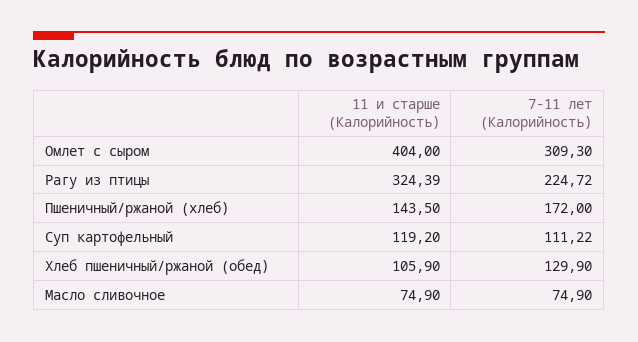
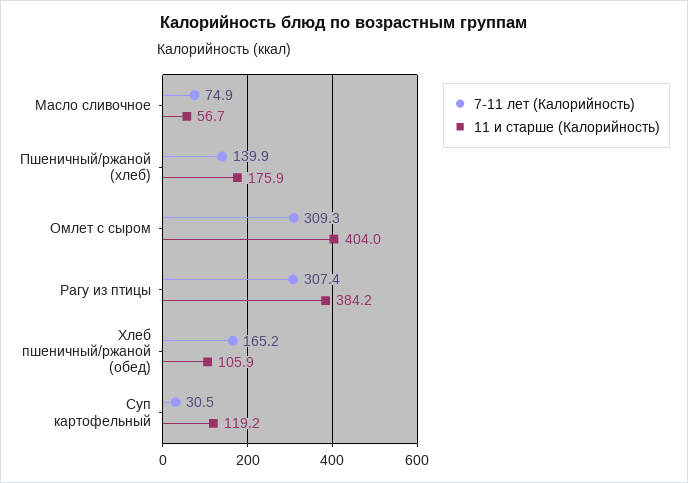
  {
    "11 и старше (Калорийность)": {
      "Омлет с сыром": 404,
-     "Рагу из птицы": 324.39,
+     "Рагу из птицы": 384.2,
-     "Пшеничный/ржаной (хлеб)": 143.5,
+     "Пшеничный/ржаной (хлеб)": 175.9,
      "Суп картофельный": 119.2,
      "Хлеб пшеничный/ржаной (обед)": 105.9,
-     "Масло сливочное": 74.9
+     "Масло сливочное": 56.7
    },
    "7-11 лет (Калорийность)": {
      "Омлет с сыром": 309.3,
-     "Рагу из птицы": 224.72,
+     "Рагу из птицы": 307.4,
-     "Пшеничный/ржаной (хлеб)": 172,
+     "Пшеничный/ржаной (хлеб)": 139.9,
-     "Суп картофельный": 111.22,
+     "Суп картофельный": 30.5,
-     "Хлеб пшеничный/ржаной (обед)": 129.9,
+     "Хлеб пшеничный/ржаной (обед)": 165.2,
      "Масло сливочное": 74.9
    }
  }

